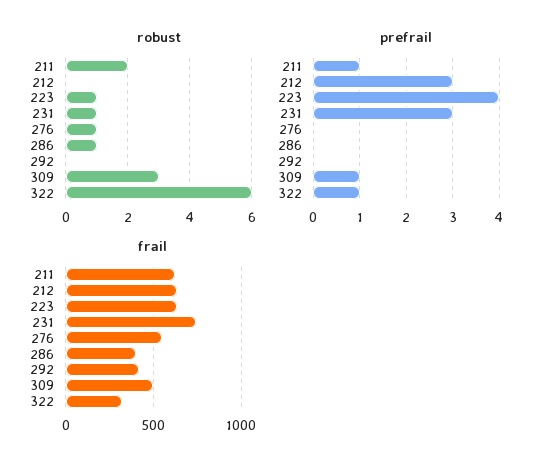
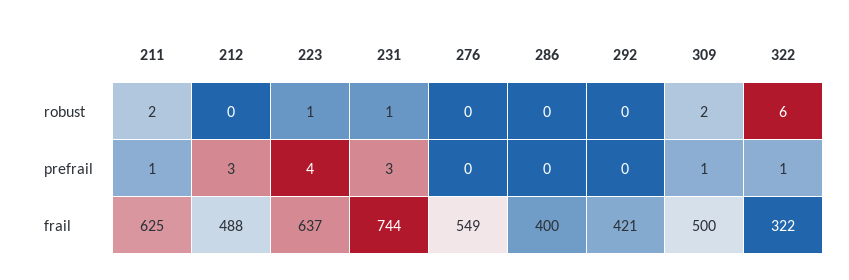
  {
    "robust": {
      "211": 2,
      "212": 0,
      "223": 1,
      "231": 1,
-     "276": 1,
+     "276": 0,
-     "286": 1,
+     "286": 0,
      "292": 0,
-     "309": 3,
+     "309": 2,
      "322": 6
    },
    "prefrail": {
      "211": 1,
      "212": 3,
      "223": 4,
      "231": 3,
      "276": 0,
      "286": 0,
      "292": 0,
      "309": 1,
      "322": 1
    },
    "frail": {
      "211": 625,
-     "212": 650,
+     "212": 488,
      "223": 637,
      "231": 744,
      "276": 549,
      "286": 400,
      "292": 421,
      "309": 500,
      "322": 322
    }
  }

